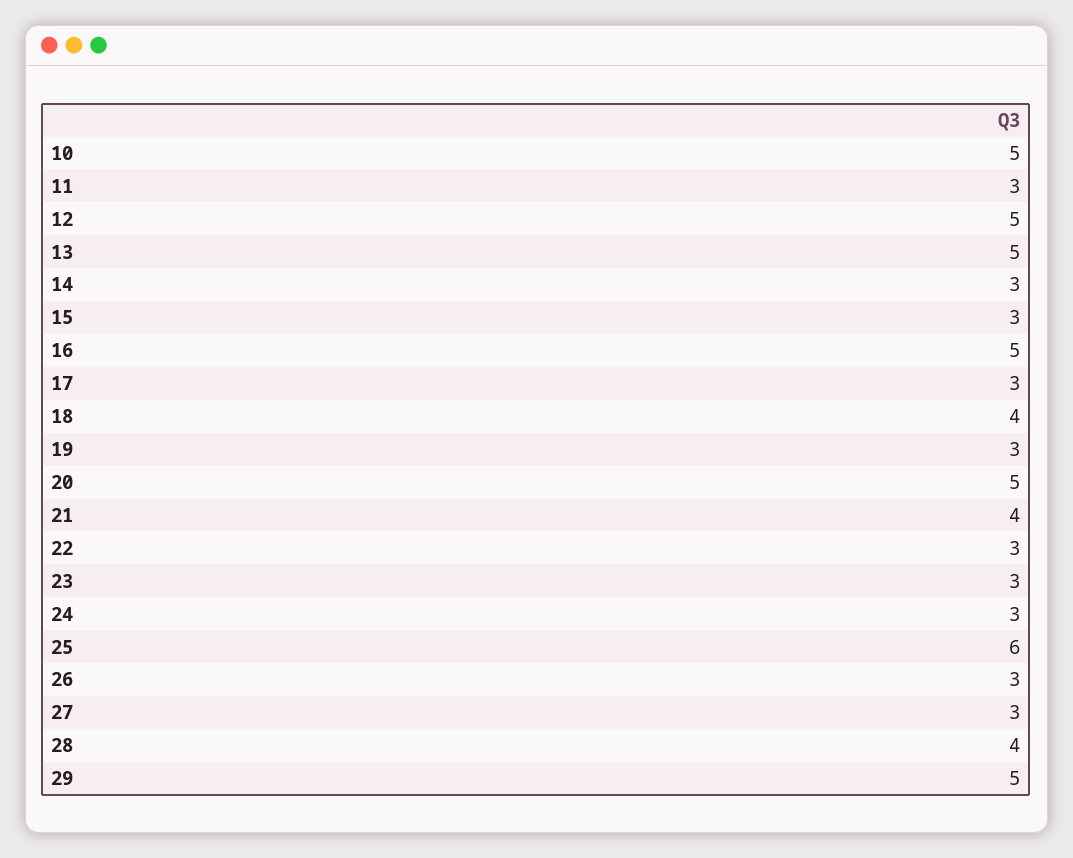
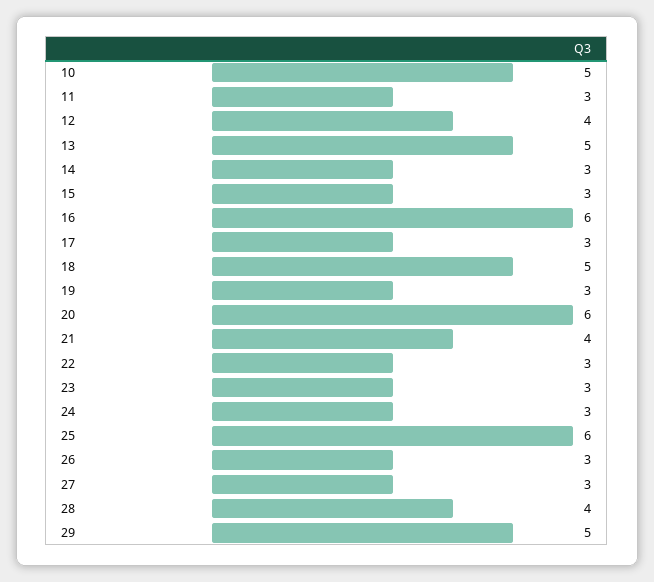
  {
    "10": 5,
    "11": 3,
-   "12": 5,
+   "12": 4,
    "13": 5,
    "14": 3,
    "15": 3,
-   "16": 5,
+   "16": 6,
    "17": 3,
-   "18": 4,
+   "18": 5,
    "19": 3,
-   "20": 5,
+   "20": 6,
    "21": 4,
    "22": 3,
    "23": 3,
    "24": 3,
    "25": 6,
    "26": 3,
    "27": 3,
    "28": 4,
    "29": 5
  }

